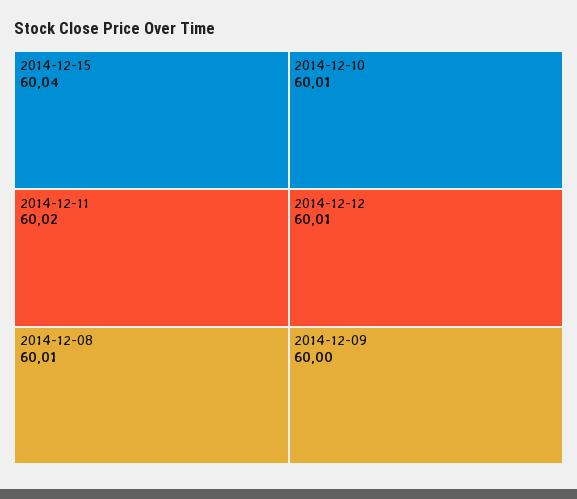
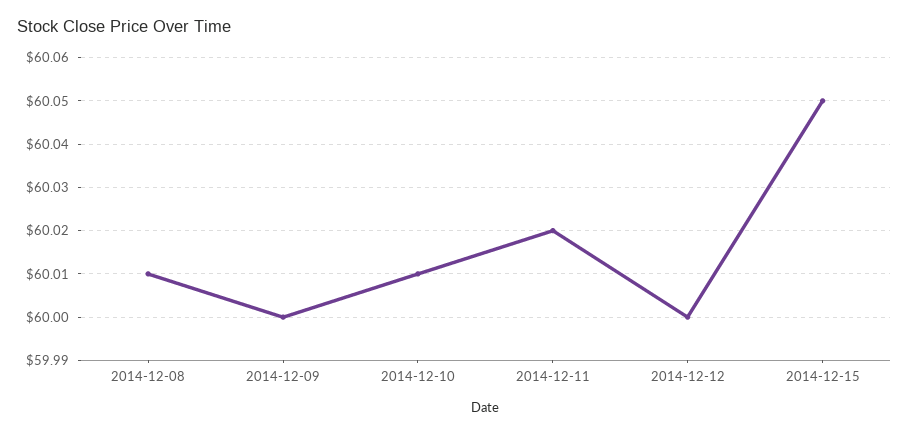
  {
-   "2014-12-15": 60.04,
+   "2014-12-15": 60.05,
    "2014-12-11": 60.02,
    "2014-12-08": 60.01,
    "2014-12-10": 60.01,
-   "2014-12-12": 60.01,
+   "2014-12-12": 60,
    "2014-12-09": 60
  }

